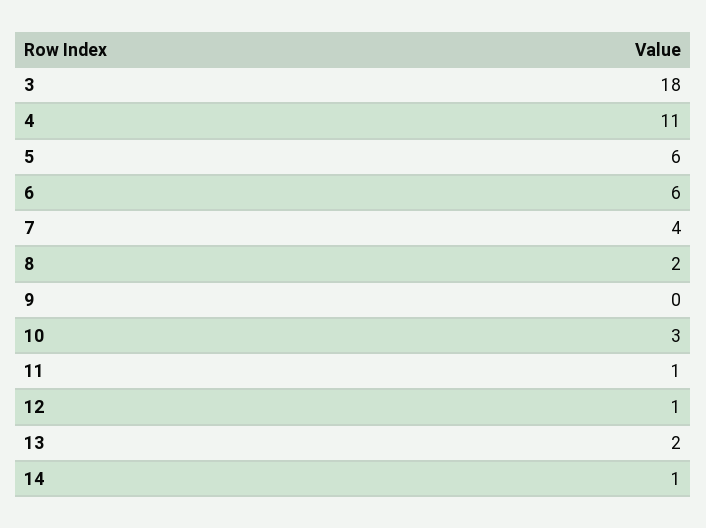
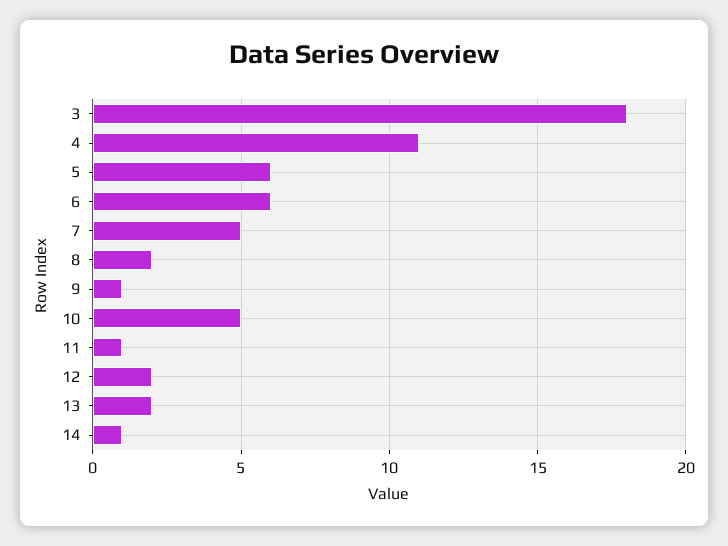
  {
    "3": 18,
    "4": 11,
    "5": 6,
    "6": 6,
-   "7": 4,
+   "7": 5,
    "8": 2,
-   "9": 0,
+   "9": 1,
-   "10": 3,
+   "10": 5,
    "11": 1,
-   "12": 1,
+   "12": 2,
    "13": 2,
    "14": 1
  }

